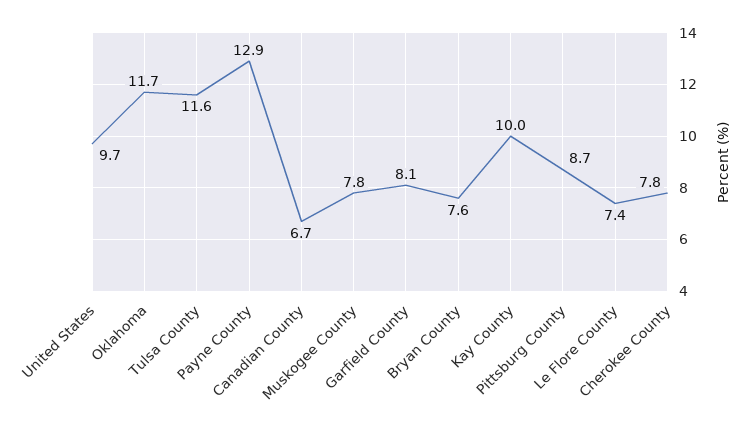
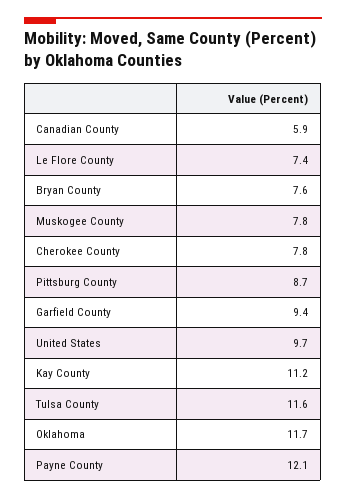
  {
    "United States": 9.7,
    "Oklahoma": 11.7,
    "Tulsa County": 11.6,
-   "Payne County": 12.9,
+   "Payne County": 12.1,
-   "Canadian County": 6.7,
+   "Canadian County": 5.9,
    "Muskogee County": 7.8,
-   "Garfield County": 8.1,
+   "Garfield County": 9.4,
    "Bryan County": 7.6,
-   "Kay County": 10,
+   "Kay County": 11.2,
    "Pittsburg County": 8.7,
    "Le Flore County": 7.4,
    "Cherokee County": 7.8
  }

